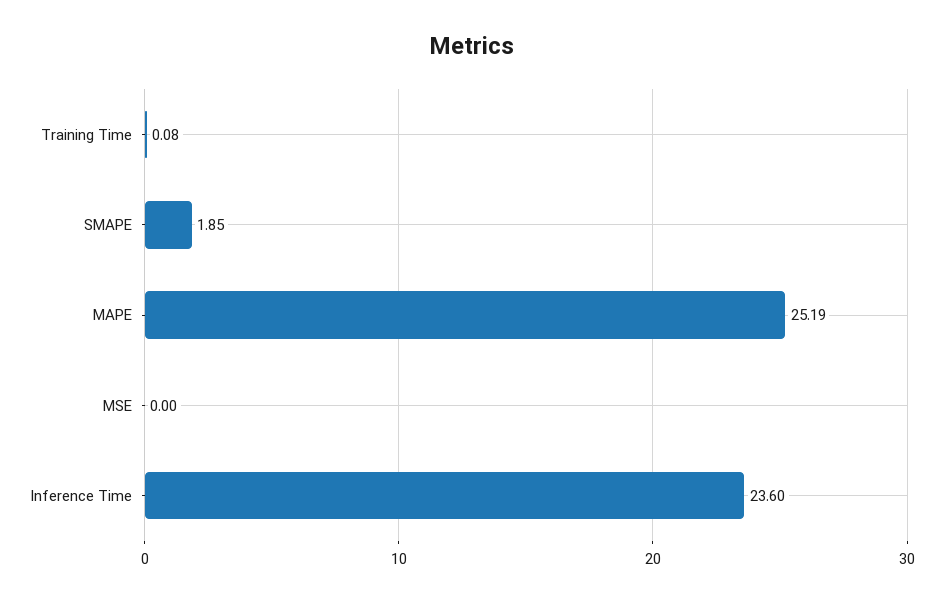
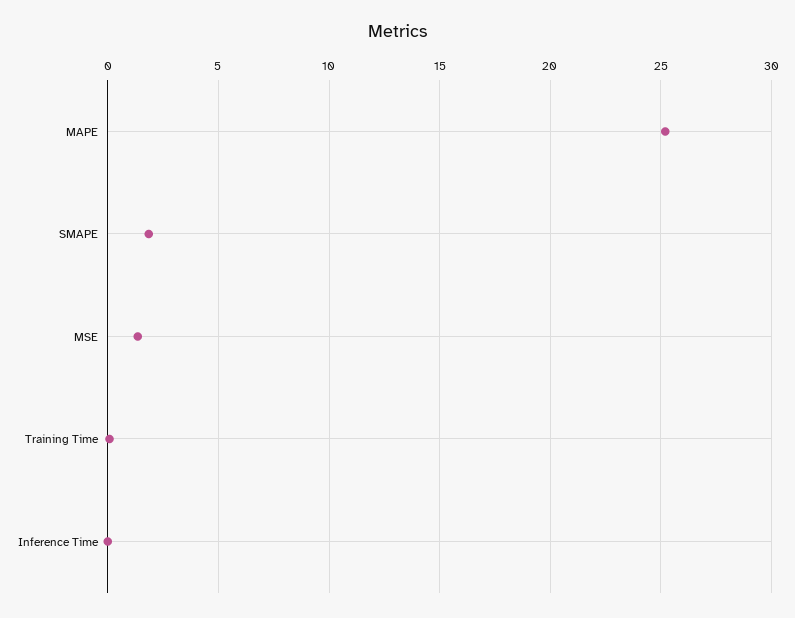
  {
    "Training Time": 0.08,
    "SMAPE": 1.85,
    "MAPE": 25.19,
-   "MSE": 0,
+   "MSE": 1.5,
-   "Inference Time": 23.6
+   "Inference Time": 0
  }

